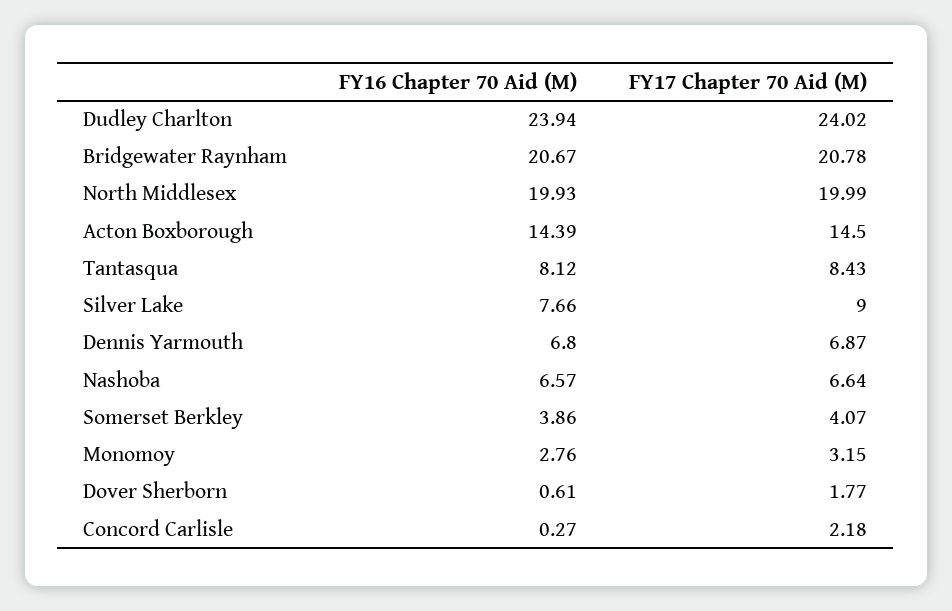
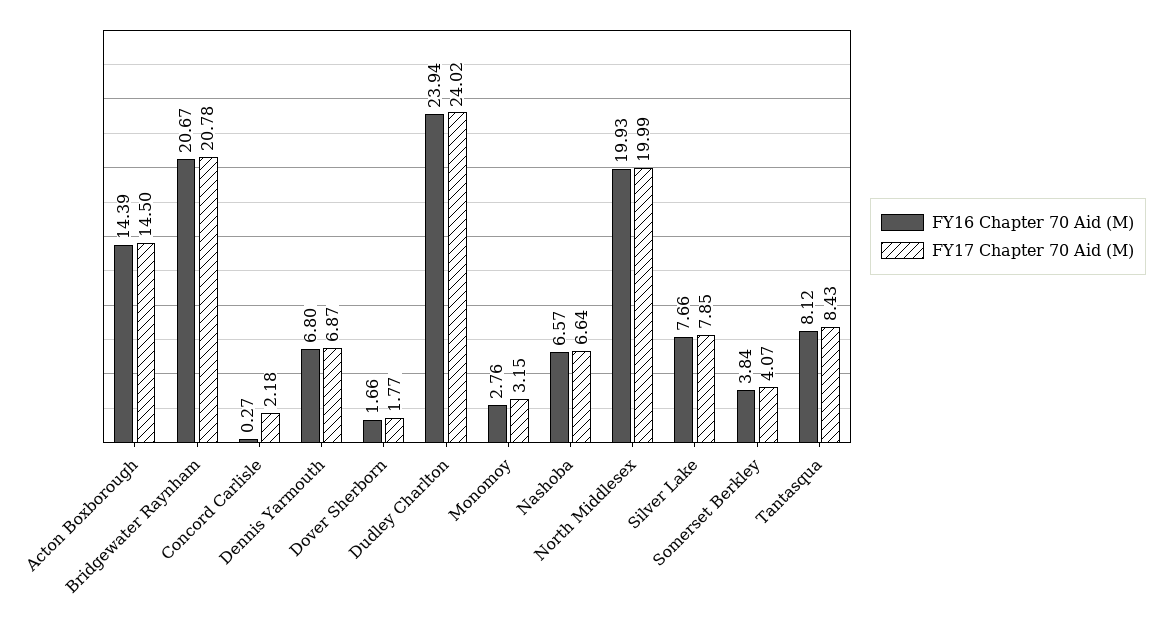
  {
    "FY16 Chapter 70 Aid (M)": {
      "Dudley Charlton": 23.94,
      "Bridgewater Raynham": 20.67,
      "North Middlesex": 19.93,
      "Acton Boxborough": 14.39,
      "Tantasqua": 8.12,
      "Silver Lake": 7.66,
      "Dennis Yarmouth": 6.8,
      "Nashoba": 6.57,
-     "Somerset Berkley": 3.86,
+     "Somerset Berkley": 3.84,
      "Monomoy": 2.76,
-     "Dover Sherborn": 0.61,
+     "Dover Sherborn": 1.66,
      "Concord Carlisle": 0.27
    },
    "FY17 Chapter 70 Aid (M)": {
      "Dudley Charlton": 24.02,
      "Bridgewater Raynham": 20.78,
      "North Middlesex": 19.99,
      "Acton Boxborough": 14.5,
      "Tantasqua": 8.43,
-     "Silver Lake": 9,
+     "Silver Lake": 7.85,
      "Dennis Yarmouth": 6.87,
      "Nashoba": 6.64,
      "Somerset Berkley": 4.07,
      "Monomoy": 3.15,
      "Dover Sherborn": 1.77,
      "Concord Carlisle": 2.18
    }
  }

